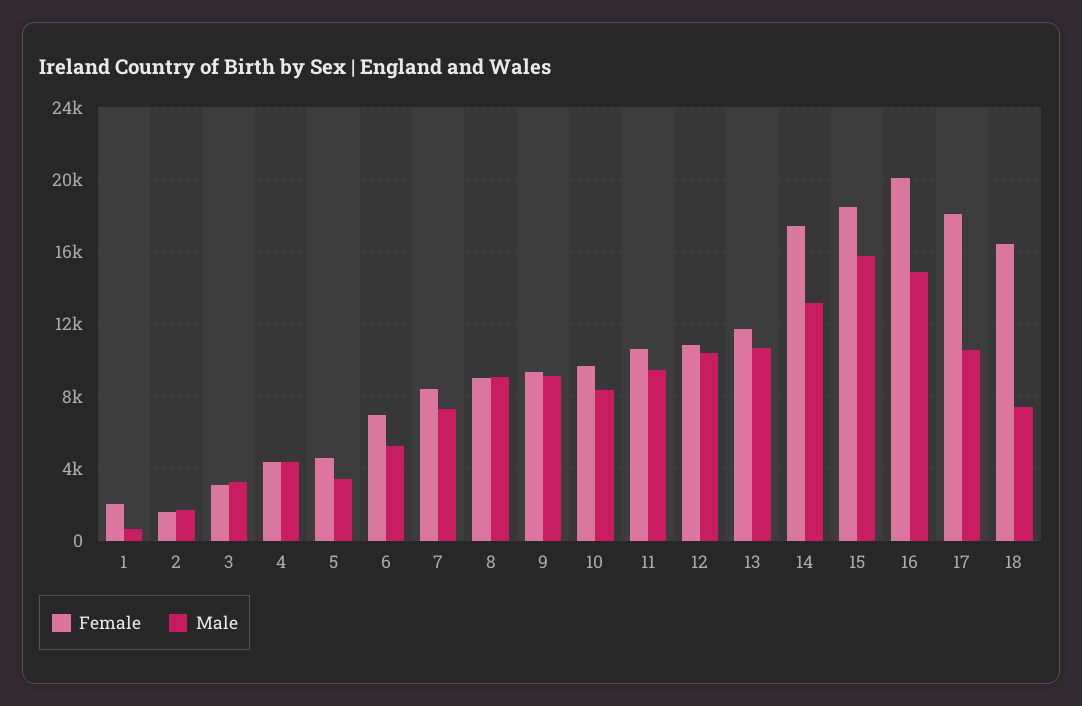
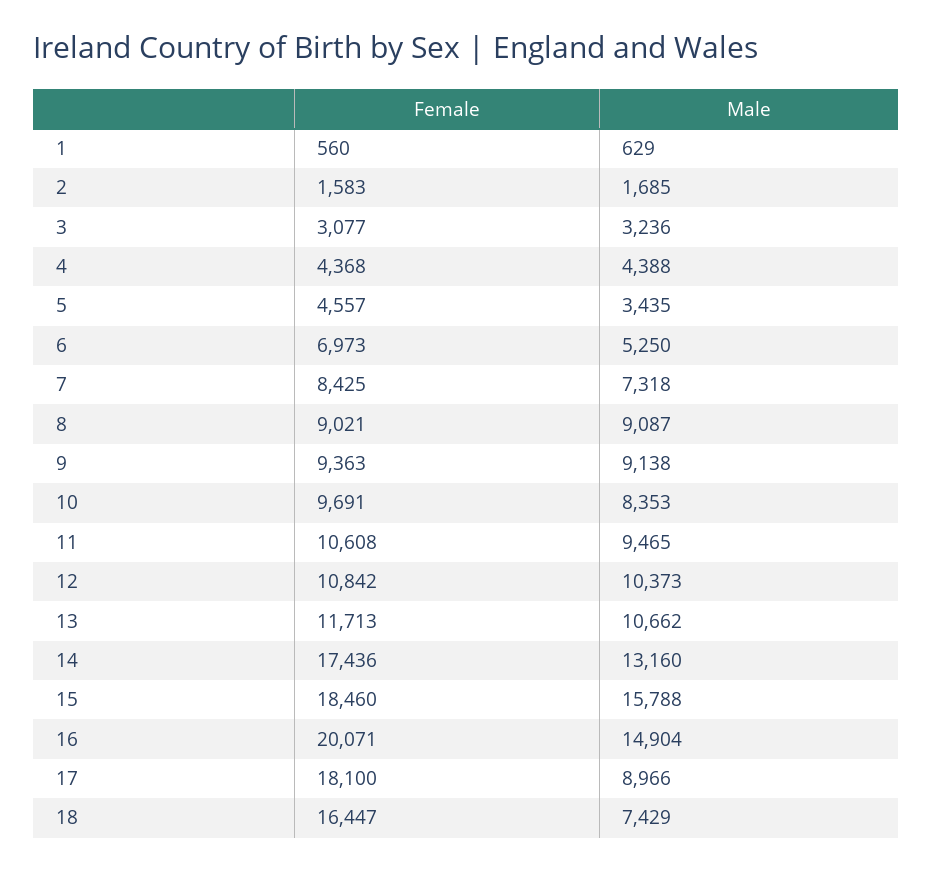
  {
    "Female": {
-     "1": 2000,
+     "1": 560,
      "2": 1583,
      "3": 3077,
      "4": 4368,
      "5": 4557,
      "6": 6973,
      "7": 8425,
      "8": 9021,
      "9": 9363,
      "10": 9691,
      "11": 10608,
      "12": 10842,
      "13": 11713,
      "14": 17436,
      "15": 18460,
      "16": 20071,
      "17": 18100,
      "18": 16447
    },
    "Male": {
      "1": 629,
      "2": 1685,
      "3": 3236,
      "4": 4388,
      "5": 3435,
      "6": 5250,
      "7": 7318,
      "8": 9087,
      "9": 9138,
      "10": 8353,
      "11": 9465,
      "12": 10373,
      "13": 10662,
      "14": 13160,
      "15": 15788,
      "16": 14904,
-     "17": 10500,
+     "17": 8966,
      "18": 7429
    }
  }

